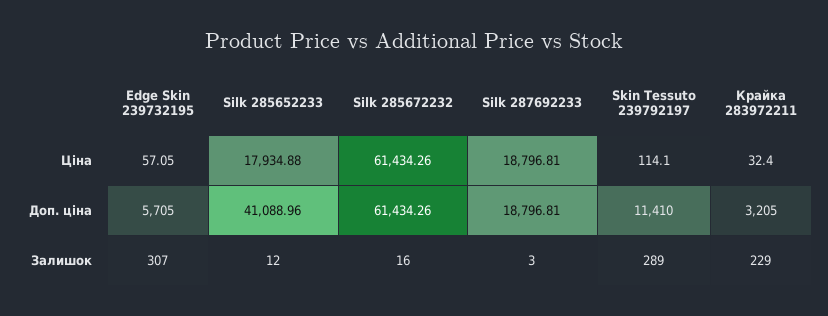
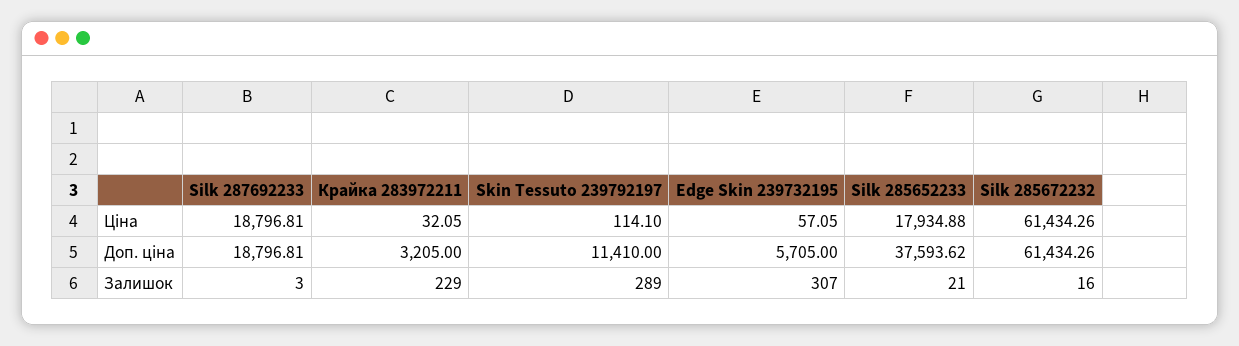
  {
    "Edge Skin 239732195": {
      "Ціна": 57.05,
      "Доп. ціна": 5705,
      "Залишок": 307
    },
    "Silk 285652233": {
      "Ціна": 17934.88,
-     "Доп. ціна": 41088.96,
+     "Доп. ціна": 37593.62,
-     "Залишок": 12
+     "Залишок": 21
    },
    "Silk 285672232": {
      "Ціна": 61434.26,
      "Доп. ціна": 61434.26,
      "Залишок": 16
    },
    "Silk 287692233": {
      "Ціна": 18796.81,
      "Доп. ціна": 18796.81,
      "Залишок": 3
    },
    "Skin Tessuto 239792197": {
      "Ціна": 114.1,
      "Доп. ціна": 11410,
      "Залишок": 289
    },
    "Крайка 283972211": {
-     "Ціна": 32.4,
+     "Ціна": 32.05,
      "Доп. ціна": 3205,
      "Залишок": 229
    }
  }

